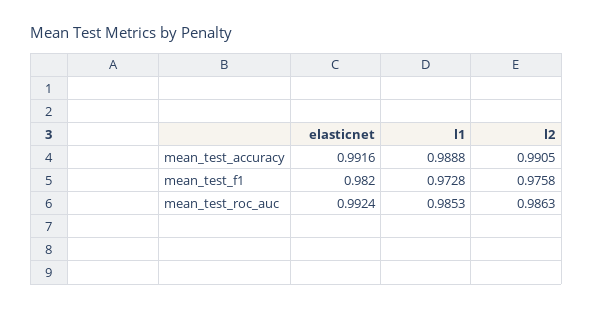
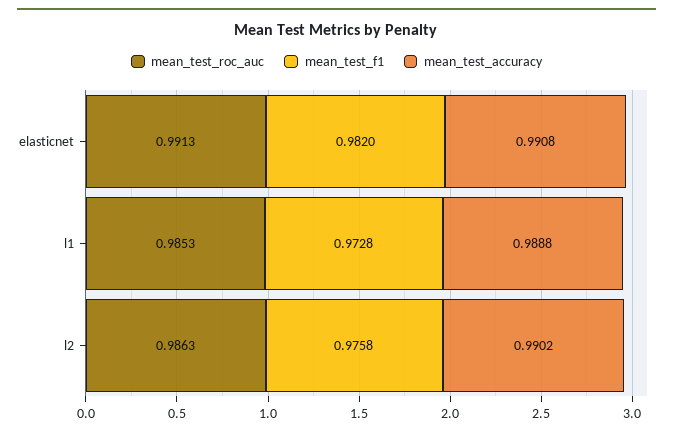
  {
    "mean_test_accuracy": {
-     "elasticnet": 0.9916,
+     "elasticnet": 0.9908,
      "l1": 0.9888,
-     "l2": 0.9905
+     "l2": 0.9902
    },
    "mean_test_f1": {
      "elasticnet": 0.982,
      "l1": 0.9728,
      "l2": 0.9758
    },
    "mean_test_roc_auc": {
-     "elasticnet": 0.9924,
+     "elasticnet": 0.9913,
      "l1": 0.9853,
      "l2": 0.9863
    }
  }

